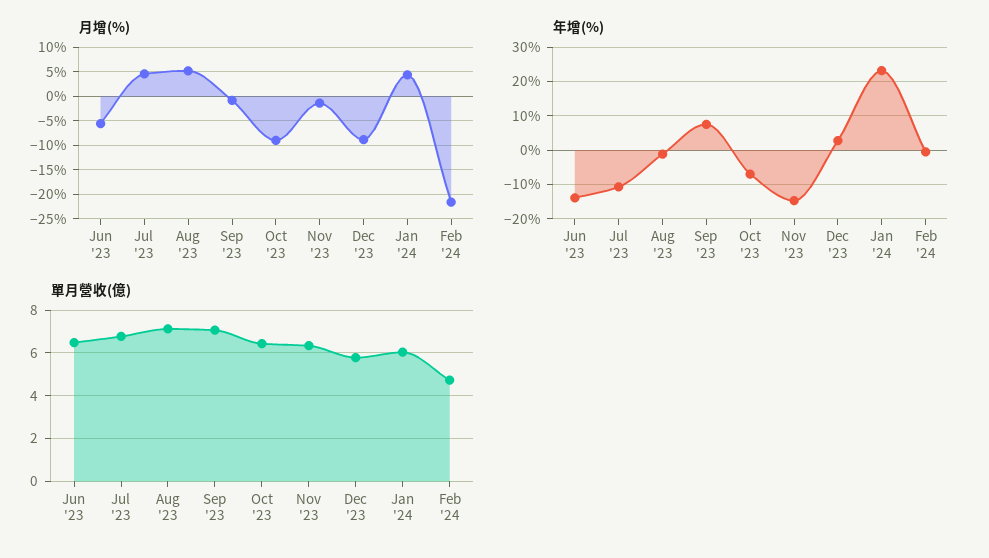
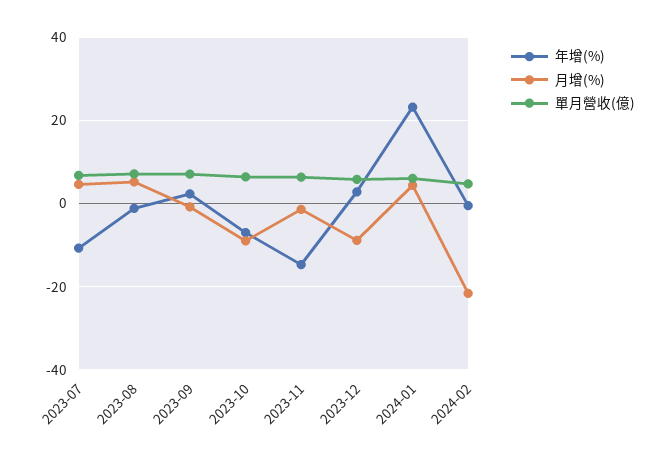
  {
    "月增(%)": {
-     "Jun '23": -5,
      "Jul '23": 4,
      "Aug '23": 6,
      "Sep '23": 0,
      "Oct '23": -8,
      "Nov '23": -2,
      "Dec '23": -8,
      "Jan '24": 4,
      "Feb '24": -22
    },
    "年增(%)": {
-     "Jun '23": -14,
      "Jul '23": -10,
      "Aug '23": -2,
-     "Sep '23": 8,
+     "Sep '23": 2,
      "Oct '23": -6,
      "Nov '23": -14,
      "Dec '23": 2,
      "Jan '24": 24,
      "Feb '24": 0
    },
    "單月營收(億)": {
-     "Jun '23": 6.5,
      "Jul '23": 7,
      "Aug '23": 7,
      "Sep '23": 7,
      "Oct '23": 6.5,
      "Nov '23": 6.5,
      "Dec '23": 6,
      "Jan '24": 6,
      "Feb '24": 4.5
    }
  }

